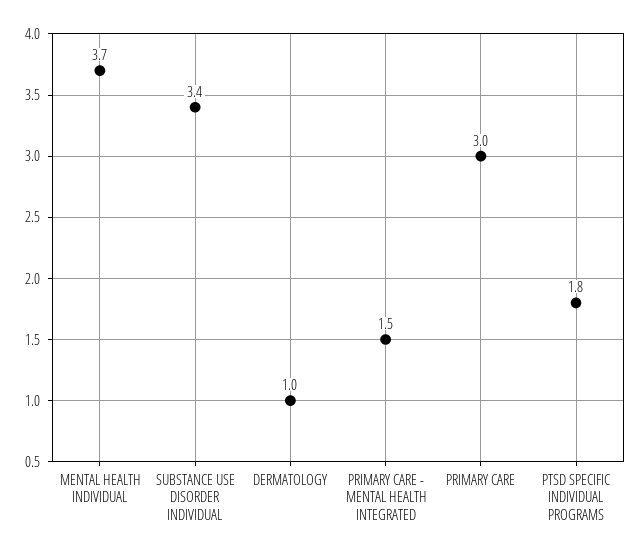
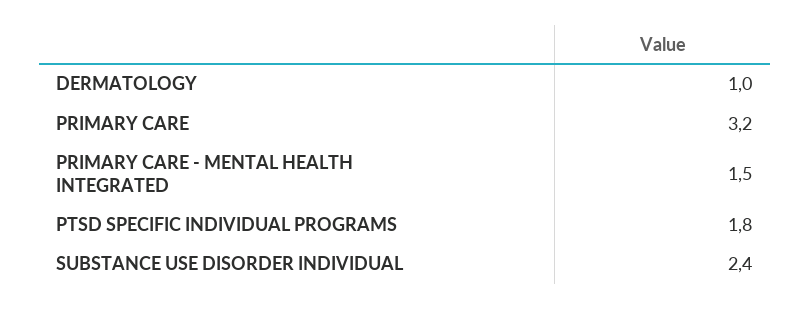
  {
-   "MENTAL HEALTH INDIVIDUAL": 3.7,
-   "SUBSTANCE USE DISORDER INDIVIDUAL": 3.4,
+   "SUBSTANCE USE DISORDER INDIVIDUAL": 2.4,
    "DERMATOLOGY": 1,
    "PRIMARY CARE - MENTAL HEALTH INTEGRATED": 1.5,
-   "PRIMARY CARE": 3,
+   "PRIMARY CARE": 3.2,
    "PTSD SPECIFIC INDIVIDUAL PROGRAMS": 1.8
  }

